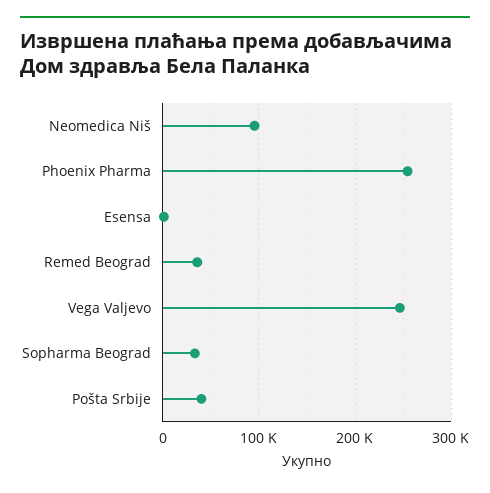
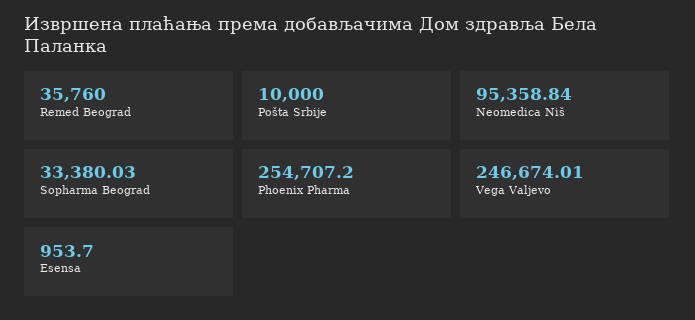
  {
    "Neomedica Niš": 95358.84,
    "Phoenix Pharma": 254707.2,
    "Esensa": 953.7,
    "Remed Beograd": 35760,
    "Vega Valjevo": 246674.01,
    "Sopharma Beograd": 33380.03,
-   "Pošta Srbije": 40000
+   "Pošta Srbije": 10000
  }

